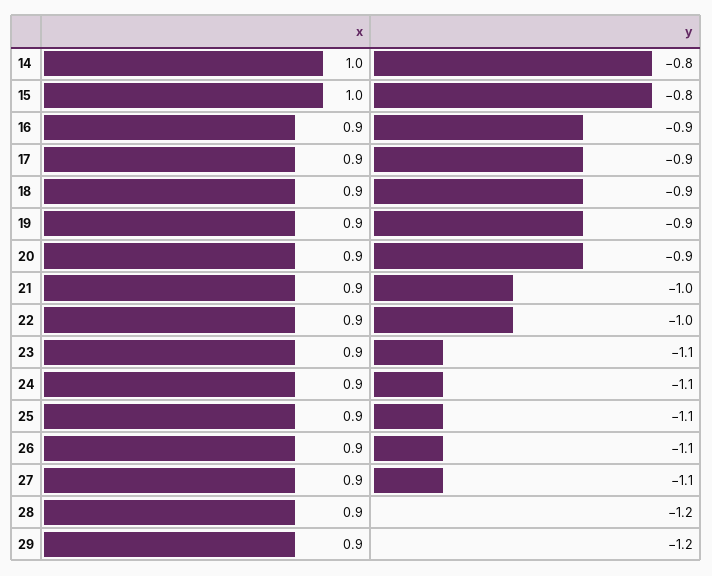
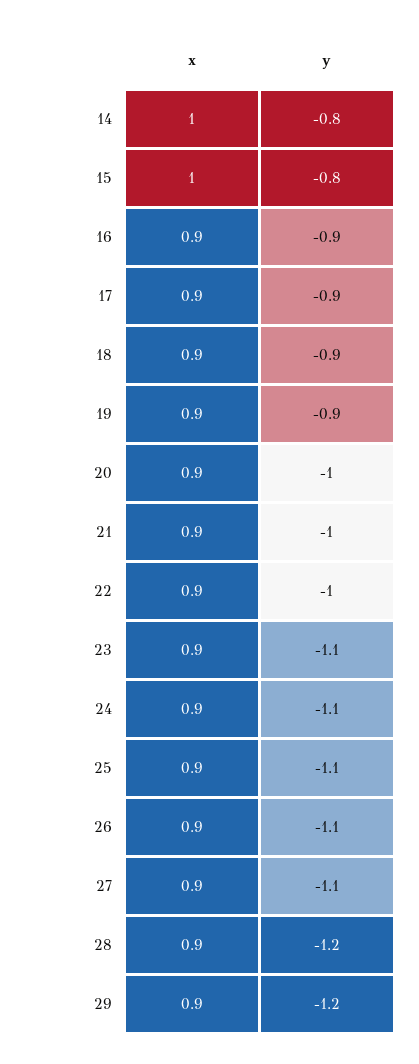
  {
    "x": {
      "14": 1,
      "15": 1,
      "16": 0.9,
      "17": 0.9,
      "18": 0.9,
      "19": 0.9,
      "20": 0.9,
      "21": 0.9,
      "22": 0.9,
      "23": 0.9,
      "24": 0.9,
      "25": 0.9,
      "26": 0.9,
      "27": 0.9,
      "28": 0.9,
      "29": 0.9
    },
    "y": {
      "14": -0.8,
      "15": -0.8,
      "16": -0.9,
      "17": -0.9,
      "18": -0.9,
      "19": -0.9,
-     "20": -0.9,
+     "20": -1,
      "21": -1,
      "22": -1,
      "23": -1.1,
      "24": -1.1,
      "25": -1.1,
      "26": -1.1,
      "27": -1.1,
      "28": -1.2,
      "29": -1.2
    }
  }

